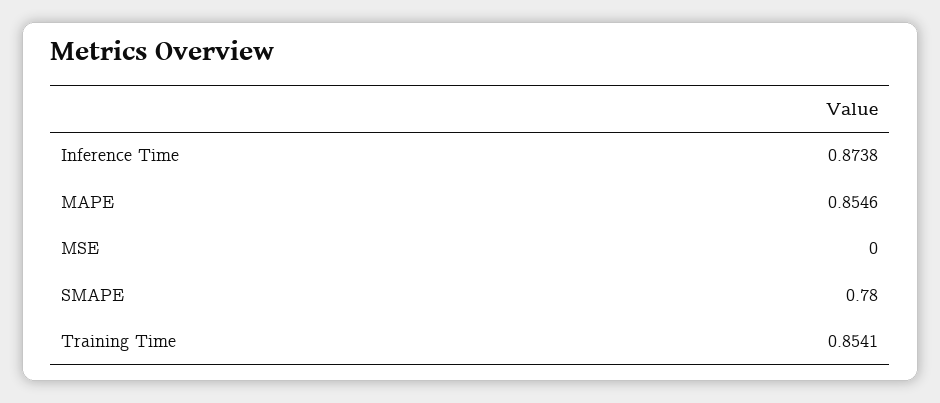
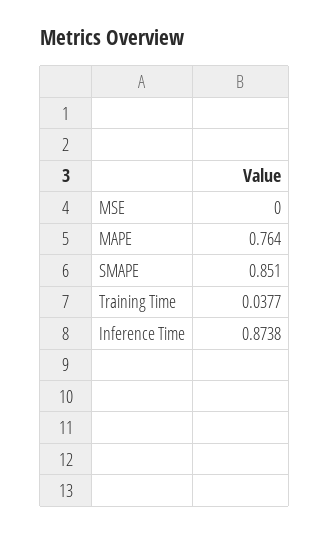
  {
    "Inference Time": 0.8738,
-   "MAPE": 0.8546,
+   "MAPE": 0.764,
    "MSE": 0,
-   "SMAPE": 0.78,
+   "SMAPE": 0.851,
-   "Training Time": 0.8541
+   "Training Time": 0.0377
  }

